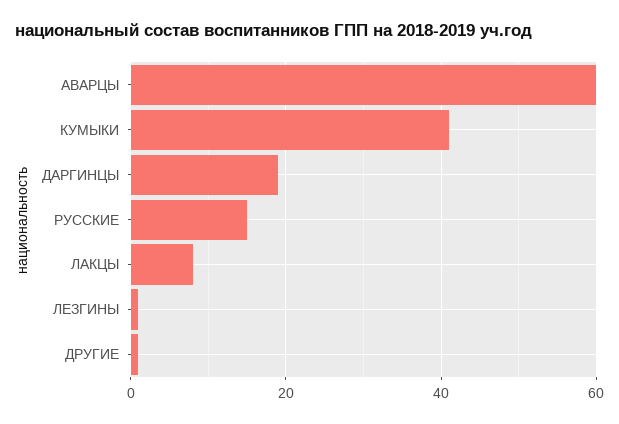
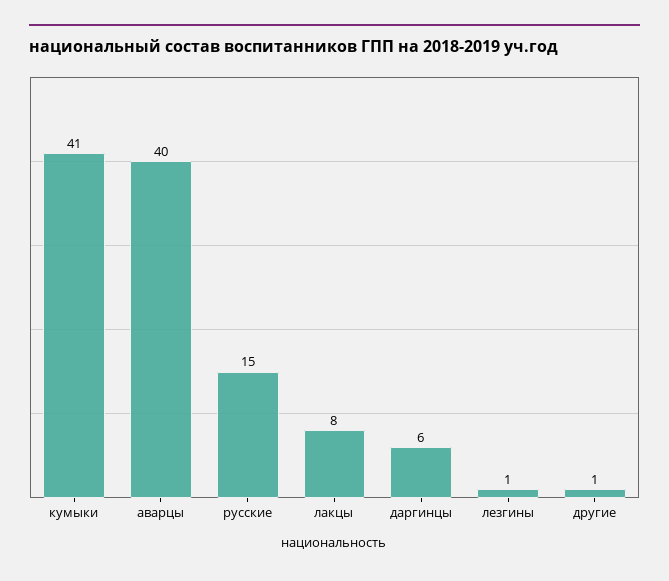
  {
-   "АВАРЦЫ": 60,
+   "АВАРЦЫ": 40,
    "КУМЫКИ": 41,
-   "ДАРГИНЦЫ": 20,
+   "ДАРГИНЦЫ": 6,
    "РУССКИЕ": 15,
    "ЛАКЦЫ": 8,
    "ЛЕЗГИНЫ": 1,
    "ДРУГИЕ": 1
  }

